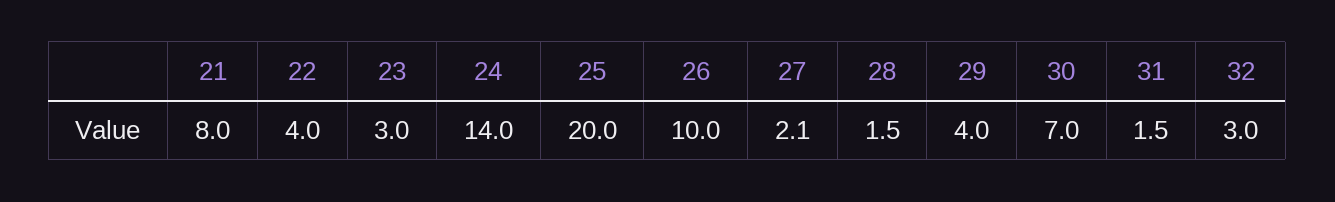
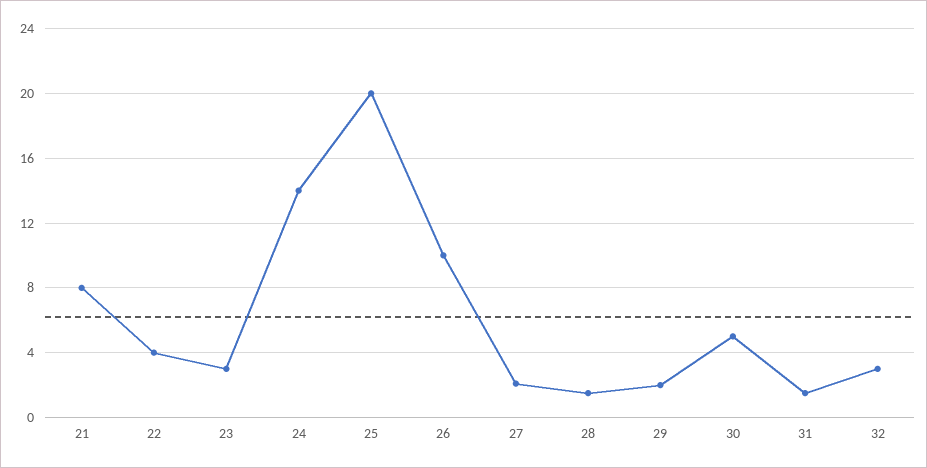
  {
    "21": 8,
    "22": 4,
    "23": 3,
    "24": 14,
    "25": 20,
    "26": 10,
    "27": 2.1,
    "28": 1.5,
-   "29": 4,
+   "29": 2,
-   "30": 7,
+   "30": 5,
    "31": 1.5,
    "32": 3
  }

